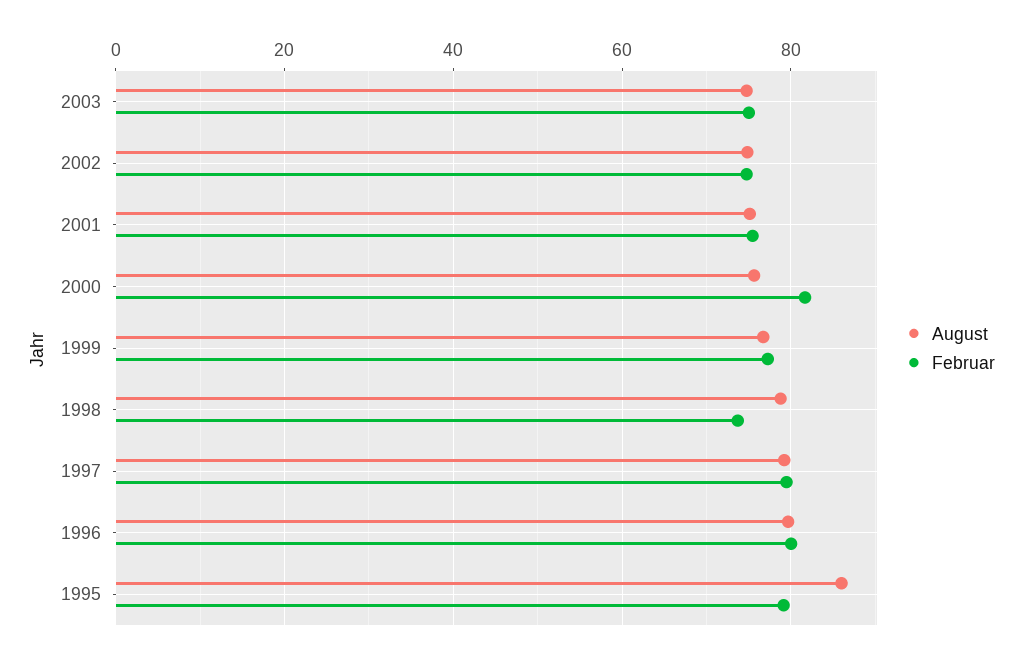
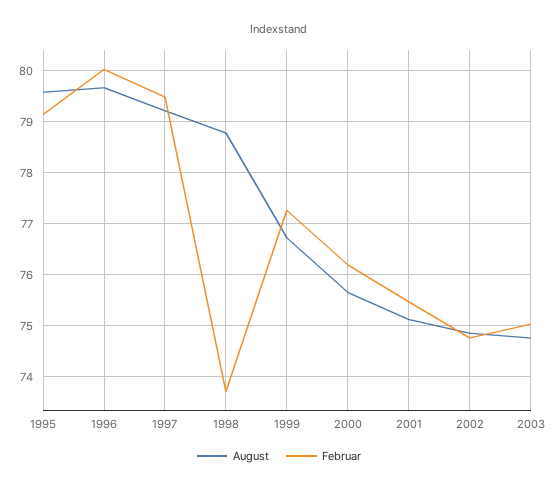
  {
    "August": {
      "2003": 74.8,
      "2002": 74.8,
      "2001": 75.2,
      "2000": 75.6,
      "1999": 76.8,
      "1998": 78.8,
      "1997": 79.2,
      "1996": 79.6,
-     "1995": 86
+     "1995": 79.6
    },
    "Februar": {
      "2003": 75,
      "2002": 74.8,
      "2001": 75.4,
-     "2000": 82,
+     "2000": 76.2,
      "1999": 77.2,
      "1998": 73.8,
      "1997": 79.4,
      "1996": 80,
      "1995": 79.2
    }
  }

